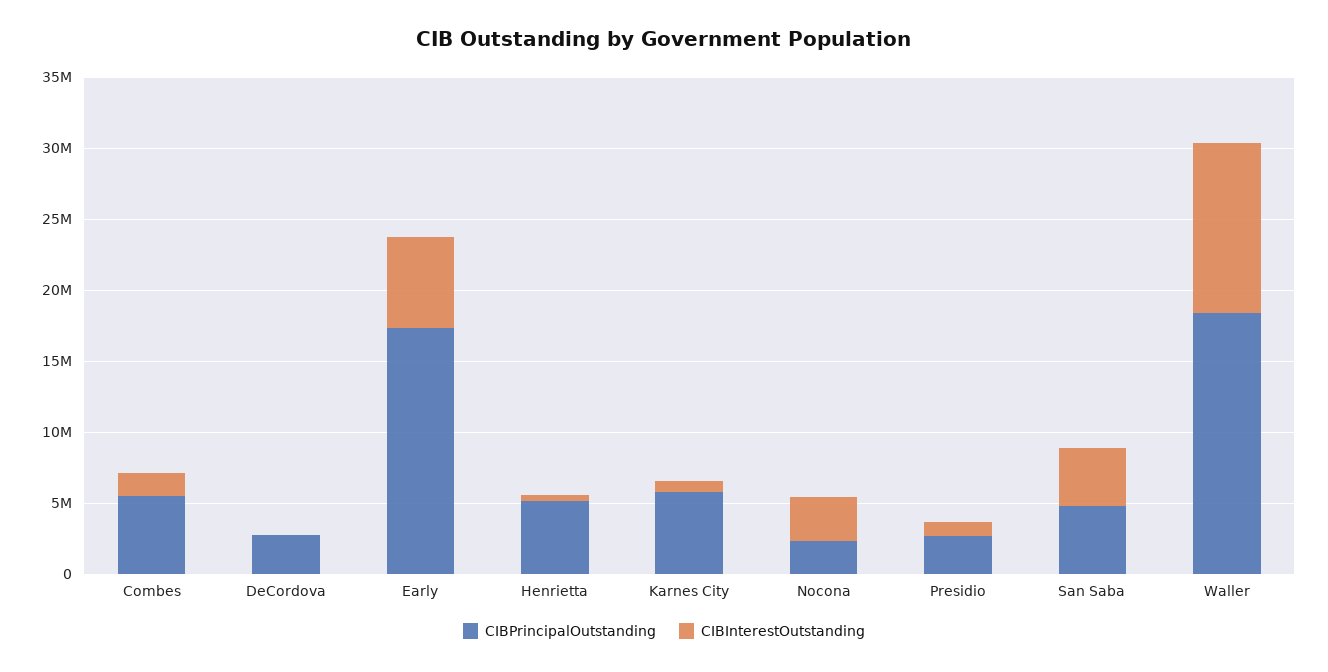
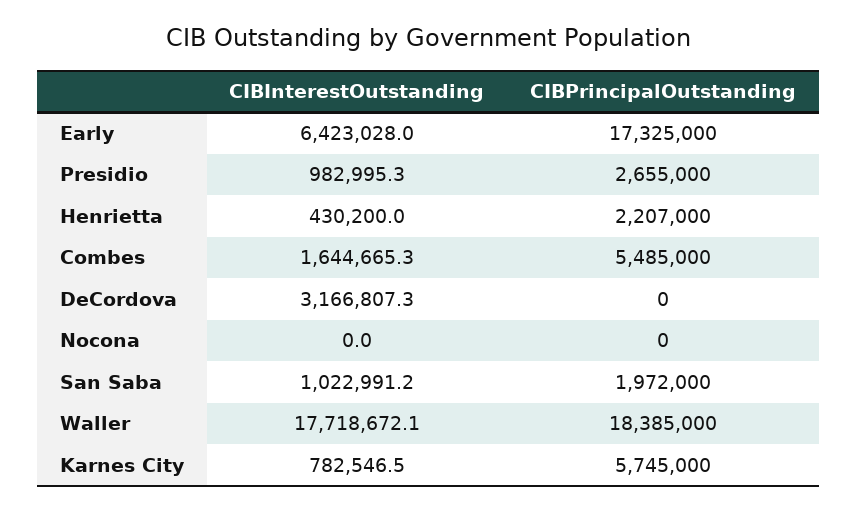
  {
    "CIBPrincipalOutstanding": {
      "Combes": 5485000,
-     "DeCordova": 3000000,
+     "DeCordova": 0,
      "Early": 17325000,
-     "Henrietta": 5000000,
+     "Henrietta": 2207000,
      "Karnes City": 5745000,
-     "Nocona": 2000000,
+     "Nocona": 0,
      "Presidio": 2655000,
-     "San Saba": 5000000,
+     "San Saba": 1972000,
      "Waller": 18385000
    },
    "CIBInterestOutstanding": {
      "Combes": 1644665.3,
-     "DeCordova": 0,
+     "DeCordova": 3166807.3,
      "Early": 6423028,
      "Henrietta": 430200,
      "Karnes City": 782546.5,
-     "Nocona": 3000000,
+     "Nocona": 0,
      "Presidio": 982995.3,
-     "San Saba": 4000000,
+     "San Saba": 1022991.2,
-     "Waller": 12000000
+     "Waller": 17718672.1
    }
  }

